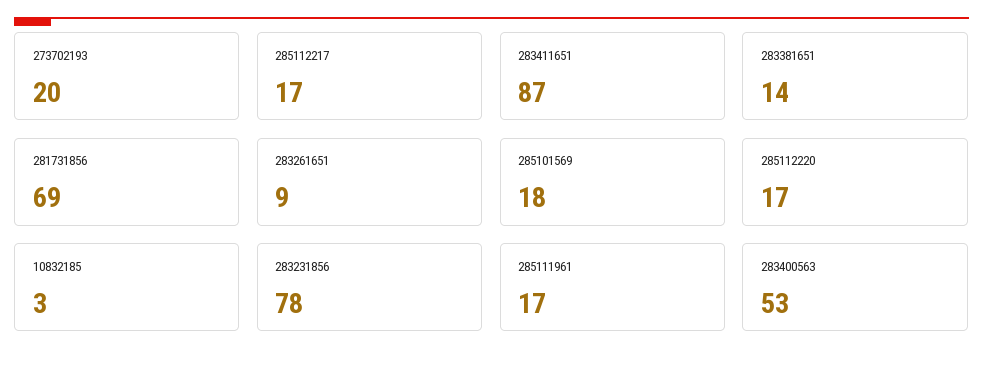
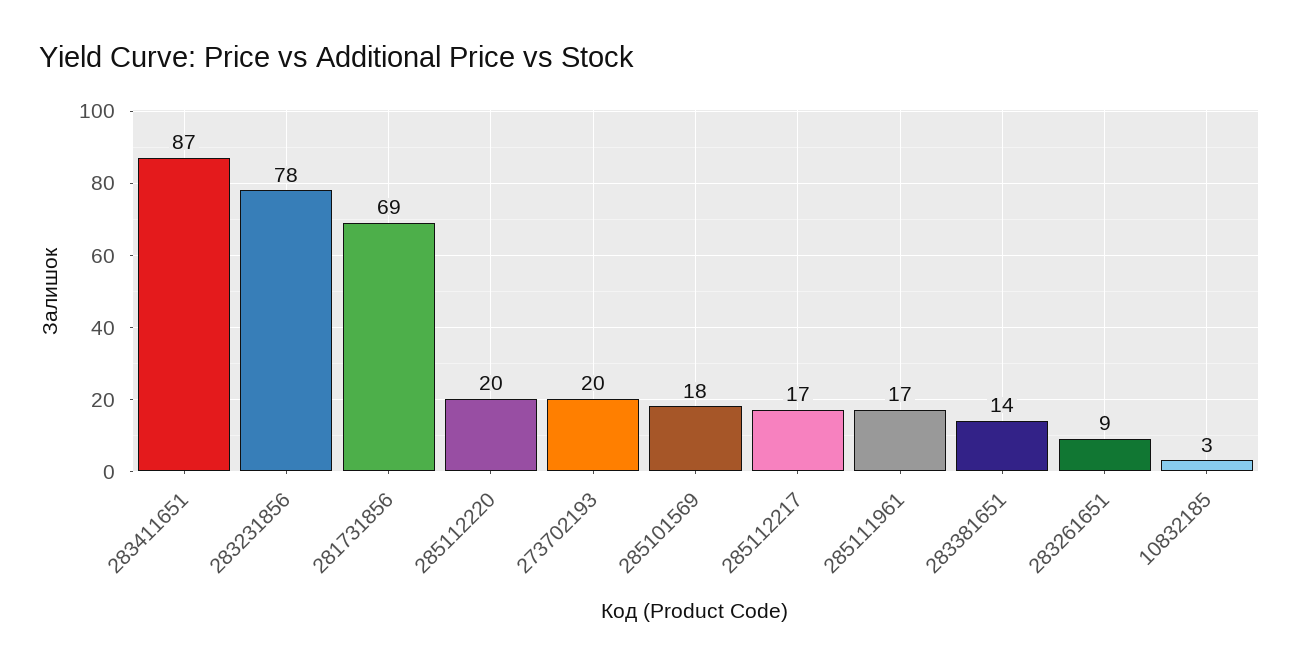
  {
    "273702193": 20,
    "285112217": 17,
    "283411651": 87,
    "283381651": 14,
    "281731856": 69,
    "283261651": 9,
    "285101569": 18,
-   "285112220": 17,
+   "285112220": 20,
    "10832185": 3,
    "283231856": 78,
-   "285111961": 17,
+   "285111961": 17
-   "283400563": 53
  }

